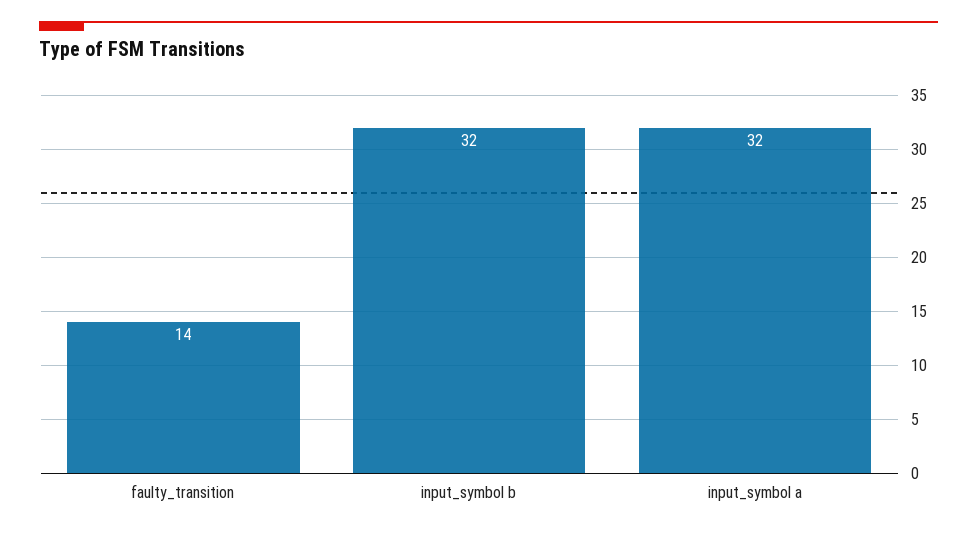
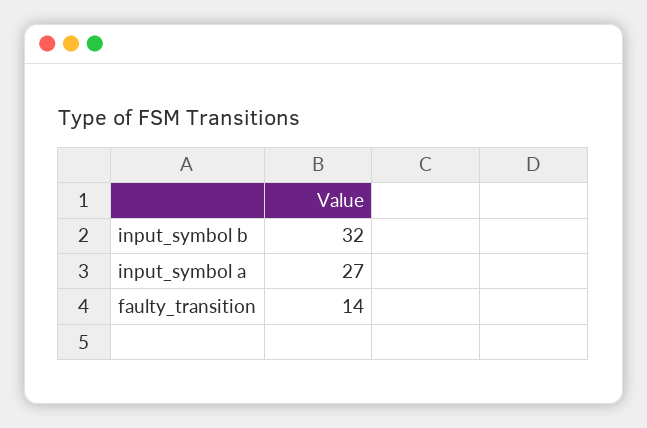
  {
    "faulty_transition": 14,
    "input_symbol b": 32,
-   "input_symbol a": 32
+   "input_symbol a": 27
  }

